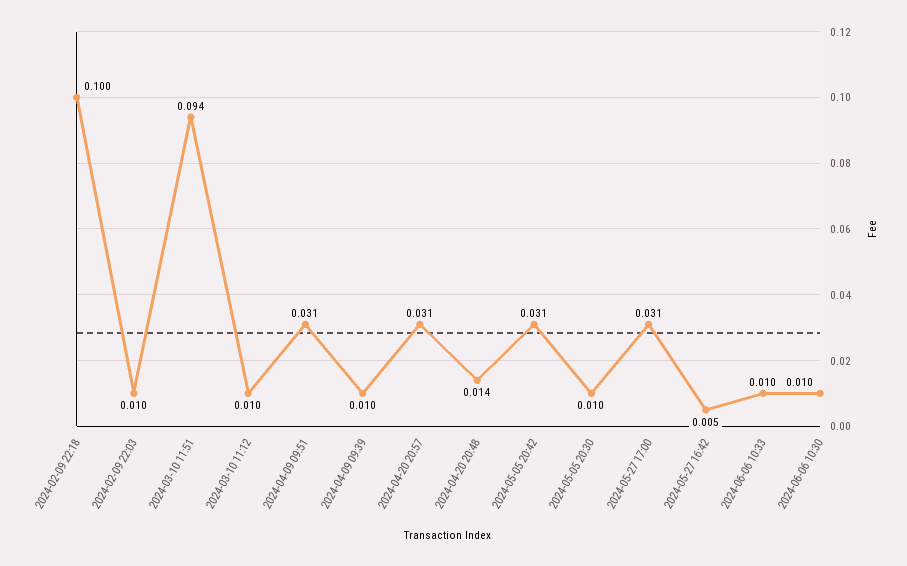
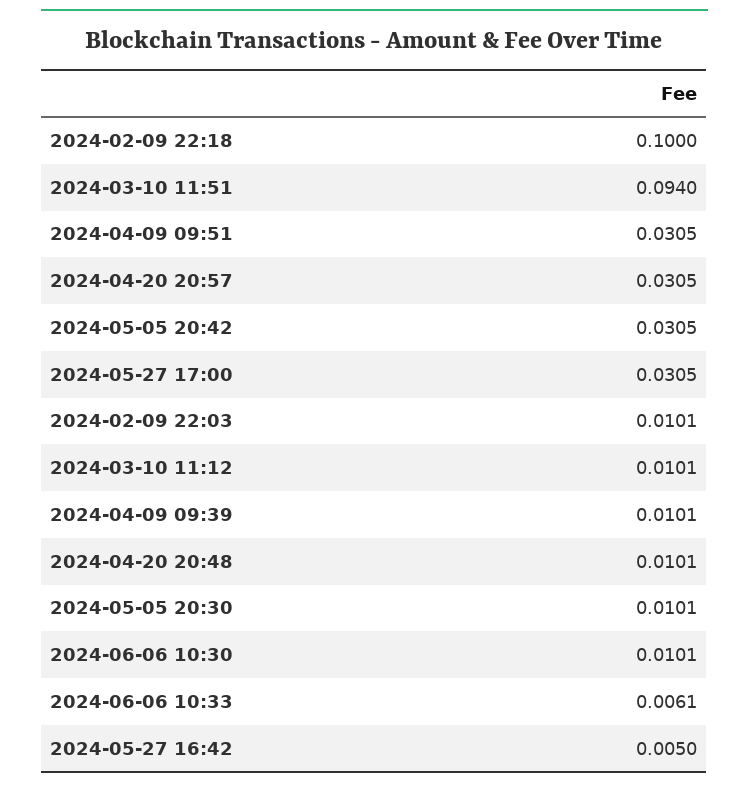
  {
    "2024-02-09 22:18": 0.1,
    "2024-02-09 22:03": 0.0101,
    "2024-03-10 11:51": 0.094,
    "2024-03-10 11:12": 0.0101,
    "2024-04-09 09:51": 0.0305,
    "2024-04-09 09:39": 0.0101,
    "2024-04-20 20:57": 0.0305,
-   "2024-04-20 20:48": 0.014,
+   "2024-04-20 20:48": 0.0101,
    "2024-05-05 20:42": 0.0305,
    "2024-05-05 20:30": 0.0101,
    "2024-05-27 17:00": 0.0305,
    "2024-05-27 16:42": 0.005,
-   "2024-06-06 10:33": 0.01,
+   "2024-06-06 10:33": 0.0061,
    "2024-06-06 10:30": 0.0101
  }

